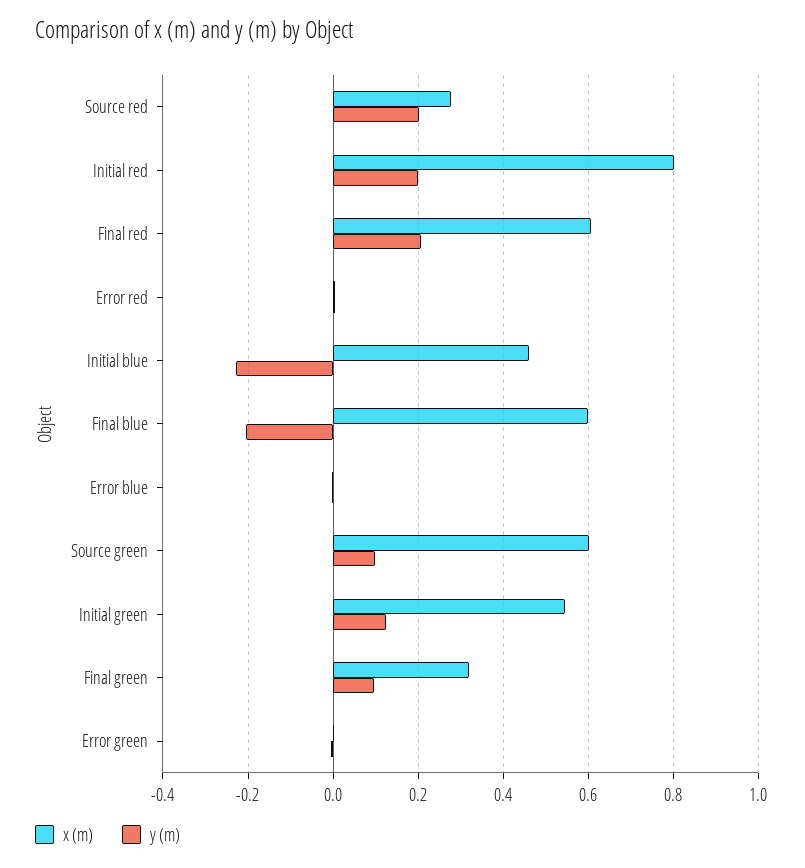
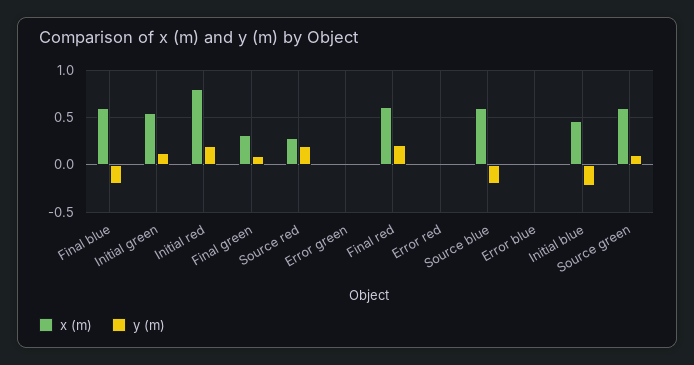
  {
    "x (m)": {
      "Source red": 0.28,
      "Initial red": 0.8,
      "Final red": 0.6,
      "Error red": 0,
      "Initial blue": 0.46,
      "Final blue": 0.6,
      "Error blue": 0,
      "Source green": 0.6,
      "Initial green": 0.54,
      "Final green": 0.32,
-     "Error green": 0
+     "Error green": 0,
+     "Source blue": 0.6
    },
    "y (m)": {
      "Source red": 0.2,
      "Initial red": 0.2,
      "Final red": 0.2,
      "Error red": 0,
      "Initial blue": -0.22,
      "Final blue": -0.2,
      "Error blue": 0,
      "Source green": 0.1,
      "Initial green": 0.12,
      "Final green": 0.1,
-     "Error green": 0
+     "Error green": 0,
+     "Source blue": -0.2
    }
  }

